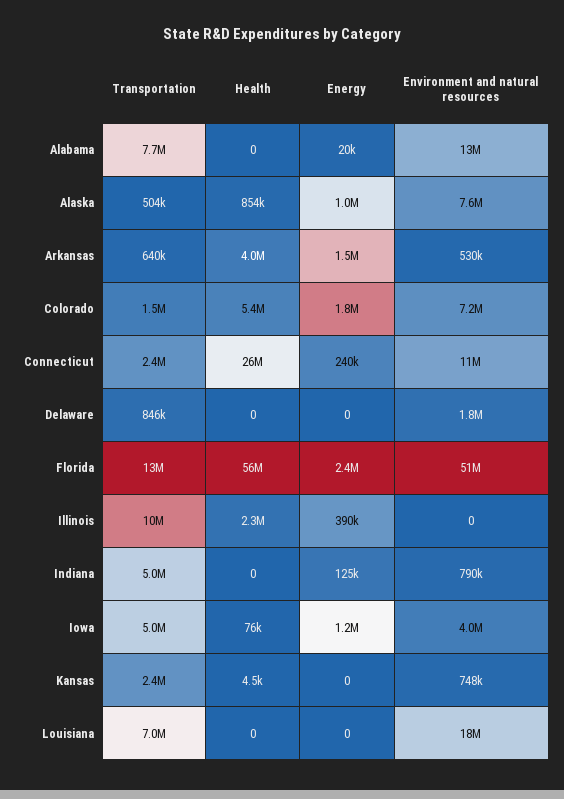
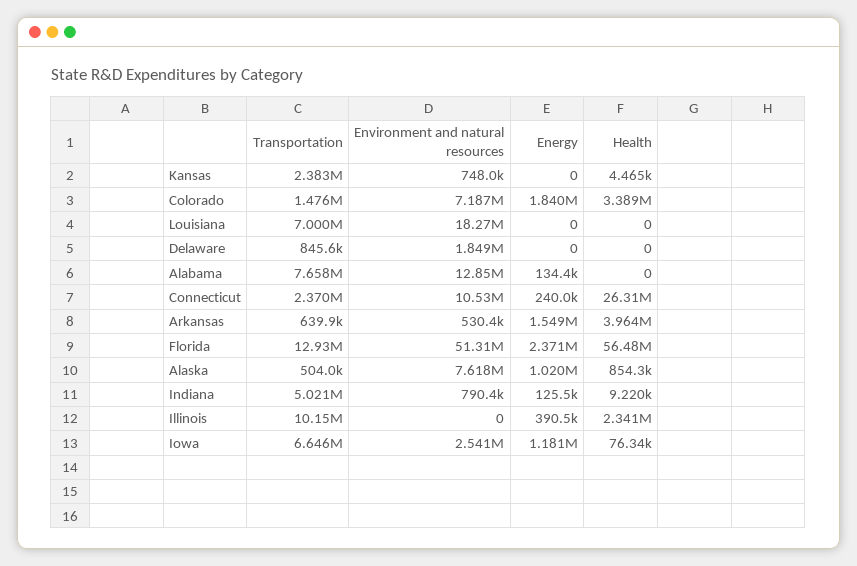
  {
    "Transportation": {
      "Alabama": 7658000,
      "Alaska": 504000,
      "Arkansas": 639900,
      "Colorado": 1476000,
      "Connecticut": 2370000,
      "Delaware": 845600,
      "Florida": 12930000,
      "Illinois": 10150000,
      "Indiana": 5021000,
-     "Iowa": 5000000,
+     "Iowa": 6646000,
      "Kansas": 2383000,
      "Louisiana": 7000000
    },
    "Health": {
      "Alabama": 0,
      "Alaska": 854300,
      "Arkansas": 3964000,
-     "Colorado": 5400000,
+     "Colorado": 3389000,
      "Connecticut": 26310000,
      "Delaware": 0,
      "Florida": 56480000,
      "Illinois": 2341000,
-     "Indiana": 0,
+     "Indiana": 9220,
      "Iowa": 76340,
      "Kansas": 4465,
      "Louisiana": 0
    },
    "Energy": {
-     "Alabama": 20000,
+     "Alabama": 134400,
      "Alaska": 1020000,
      "Arkansas": 1549000,
      "Colorado": 1840000,
      "Connecticut": 240000,
      "Delaware": 0,
      "Florida": 2371000,
      "Illinois": 390500,
      "Indiana": 125500,
      "Iowa": 1181000,
      "Kansas": 0,
      "Louisiana": 0
    },
    "Environment and natural resources": {
      "Alabama": 12850000,
      "Alaska": 7618000,
      "Arkansas": 530400,
      "Colorado": 7187000,
      "Connecticut": 10530000,
      "Delaware": 1849000,
      "Florida": 51310000,
      "Illinois": 0,
      "Indiana": 790400,
-     "Iowa": 4000000,
+     "Iowa": 2541000,
      "Kansas": 748000,
      "Louisiana": 18270000
    }
  }

